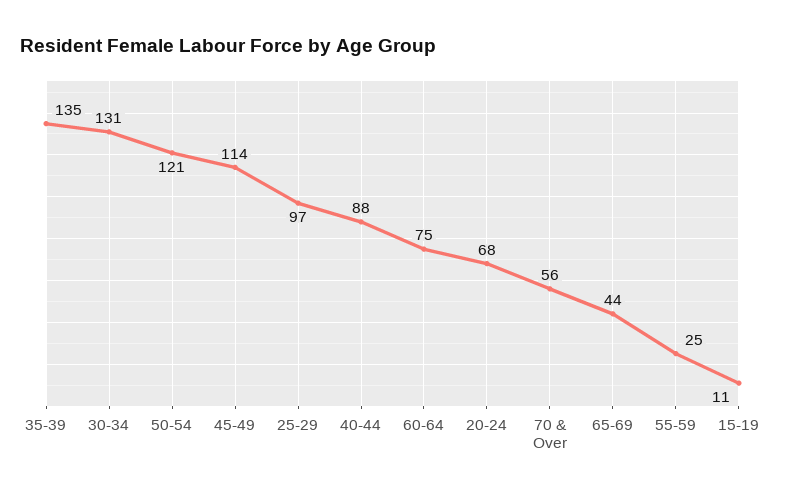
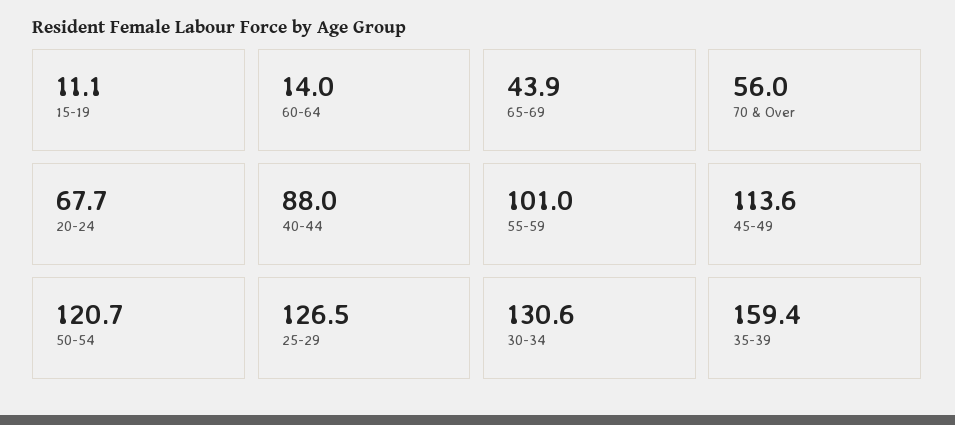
  {
-   "35-39": 135,
+   "35-39": 159.4,
    "30-34": 130.6,
    "50-54": 120.7,
    "45-49": 113.6,
-   "25-29": 97,
+   "25-29": 126.5,
    "40-44": 88,
-   "60-64": 75,
+   "60-64": 14,
    "20-24": 67.7,
    "70 & Over": 56,
    "65-69": 43.9,
-   "55-59": 25,
+   "55-59": 101,
    "15-19": 11.1
  }

